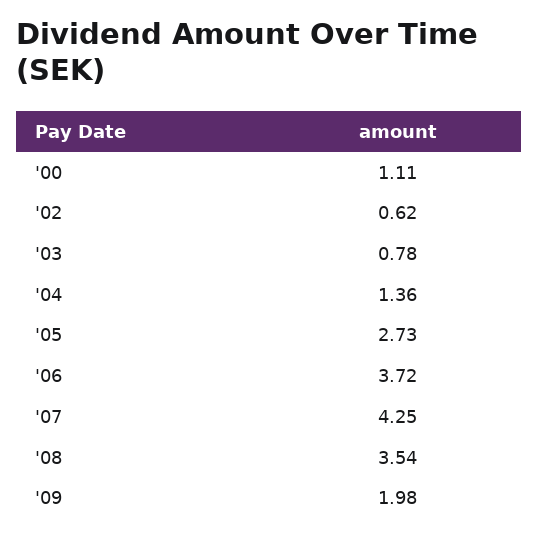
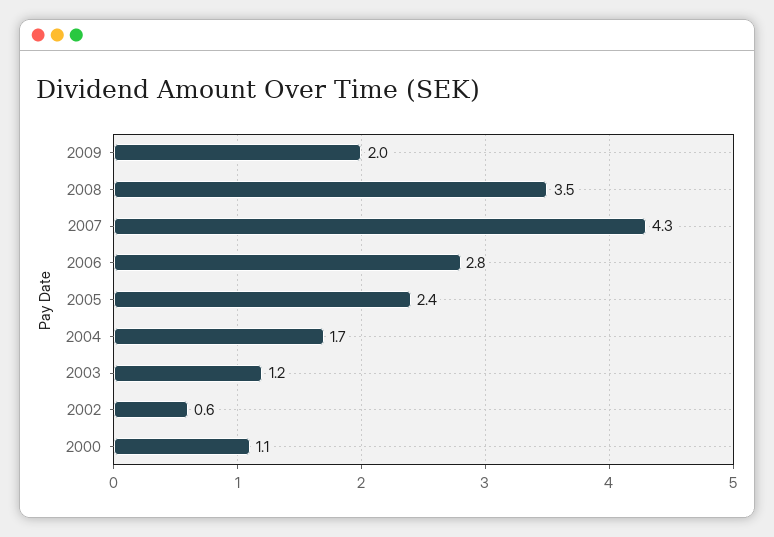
  {
    "'00": 1.11,
    "'02": 0.62,
-   "'03": 0.78,
+   "'03": 1.2,
-   "'04": 1.36,
+   "'04": 1.7,
-   "'05": 2.73,
+   "'05": 2.4,
-   "'06": 3.72,
+   "'06": 2.8,
    "'07": 4.25,
    "'08": 3.54,
    "'09": 1.98
  }

